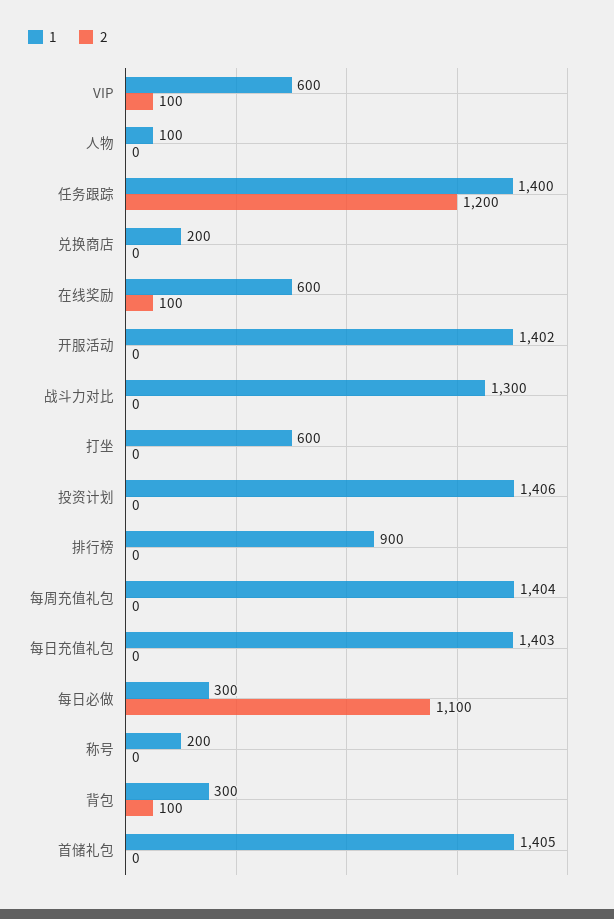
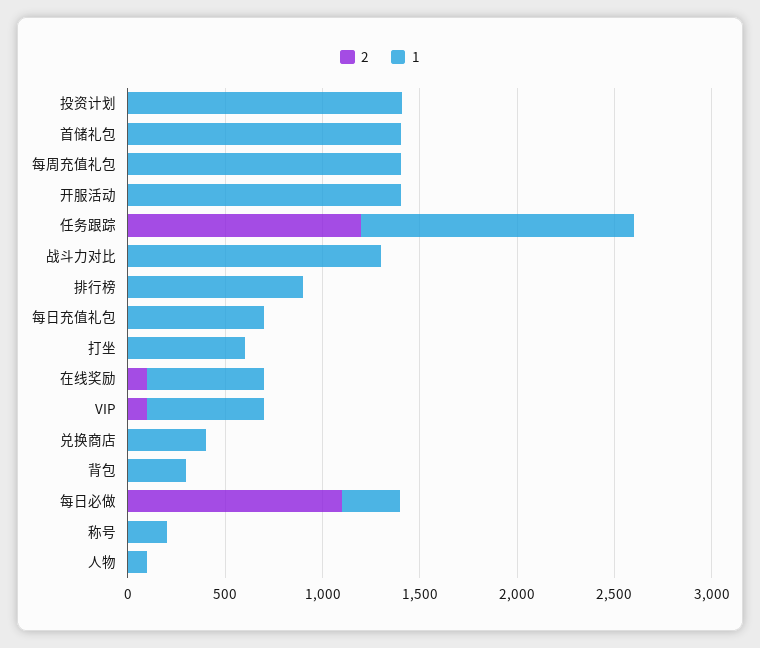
  {
    "1": {
      "VIP": 600,
      "人物": 100,
      "任务跟踪": 1400,
-     "兑换商店": 200,
+     "兑换商店": 400,
      "在线奖励": 600,
      "开服活动": 1402,
      "战斗力对比": 1300,
      "打坐": 600,
      "投资计划": 1406,
      "排行榜": 900,
      "每周充值礼包": 1404,
-     "每日充值礼包": 1403,
+     "每日充值礼包": 700,
      "每日必做": 300,
      "称号": 200,
      "背包": 300,
      "首储礼包": 1405
    },
    "2": {
      "VIP": 100,
      "人物": 0,
      "任务跟踪": 1200,
      "兑换商店": 0,
      "在线奖励": 100,
      "开服活动": 0,
      "战斗力对比": 0,
      "打坐": 0,
      "投资计划": 0,
      "排行榜": 0,
      "每周充值礼包": 0,
      "每日充值礼包": 0,
      "每日必做": 1100,
      "称号": 0,
-     "背包": 100,
+     "背包": 0,
      "首储礼包": 0
    }
  }

